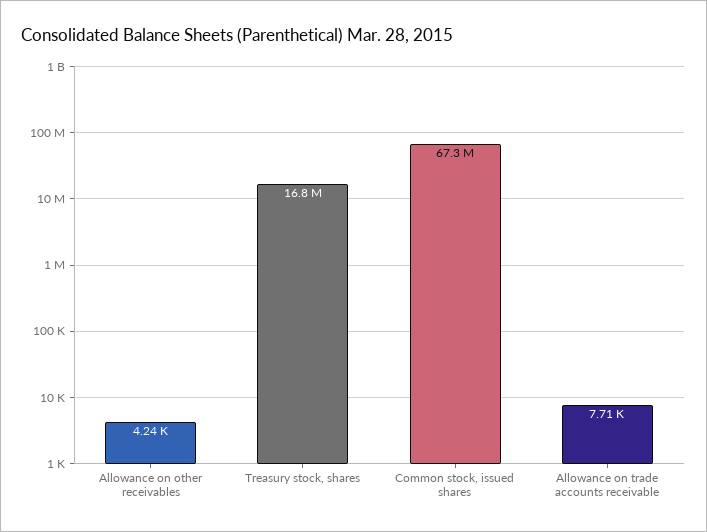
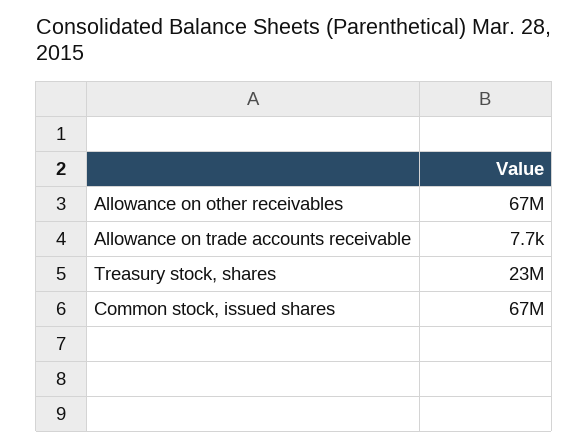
  {
-   "Allowance on other receivables": 4240,
+   "Allowance on other receivables": 67000000,
-   "Treasury stock, shares": 16800000,
+   "Treasury stock, shares": 23000000,
    "Common stock, issued shares": 67300000,
    "Allowance on trade accounts receivable": 7710
  }

